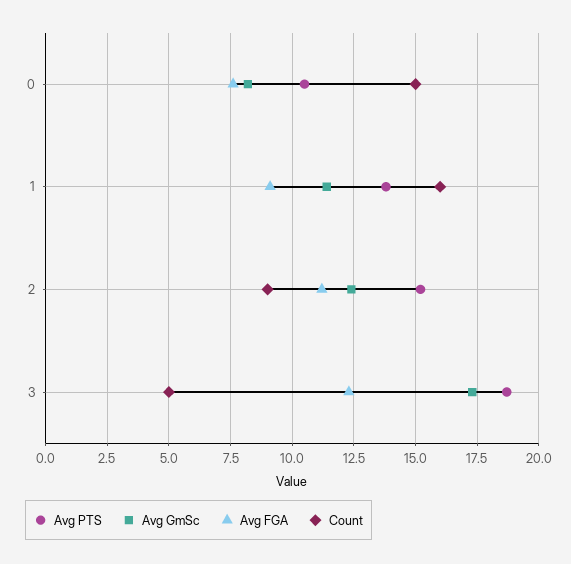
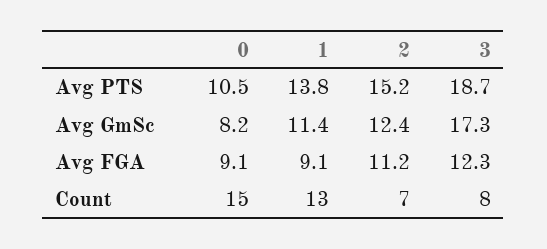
  {
    "Avg PTS": {
      "0": 10.5,
      "1": 13.8,
      "2": 15.2,
      "3": 18.7
    },
    "Avg GmSc": {
      "0": 8.2,
      "1": 11.4,
      "2": 12.4,
      "3": 17.3
    },
    "Avg FGA": {
-     "0": 7.5,
+     "0": 9.1,
      "1": 9.1,
      "2": 11.2,
      "3": 12.3
    },
    "Count": {
      "0": 15,
-     "1": 16,
+     "1": 13,
-     "2": 9,
+     "2": 7,
-     "3": 5
+     "3": 8
    }
  }

